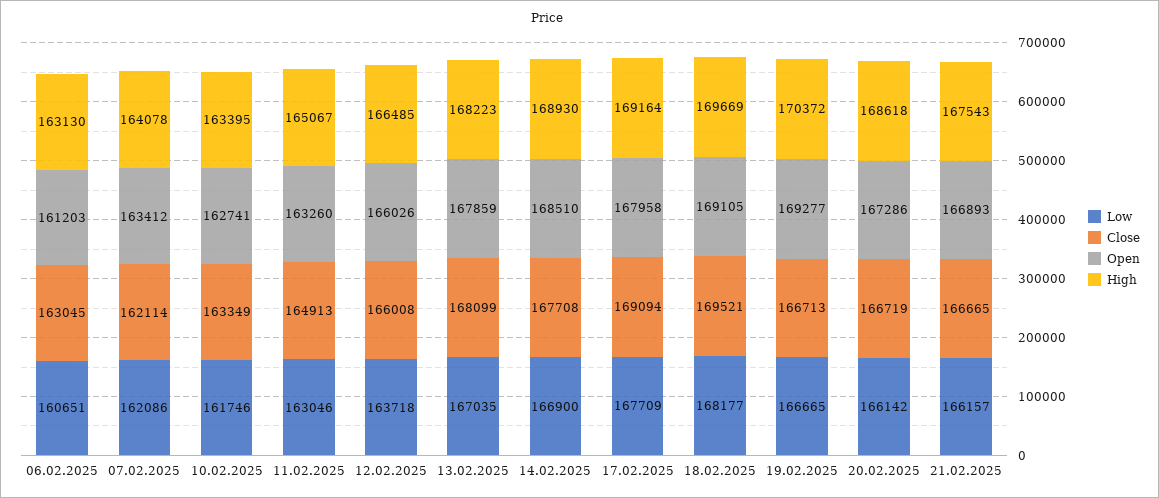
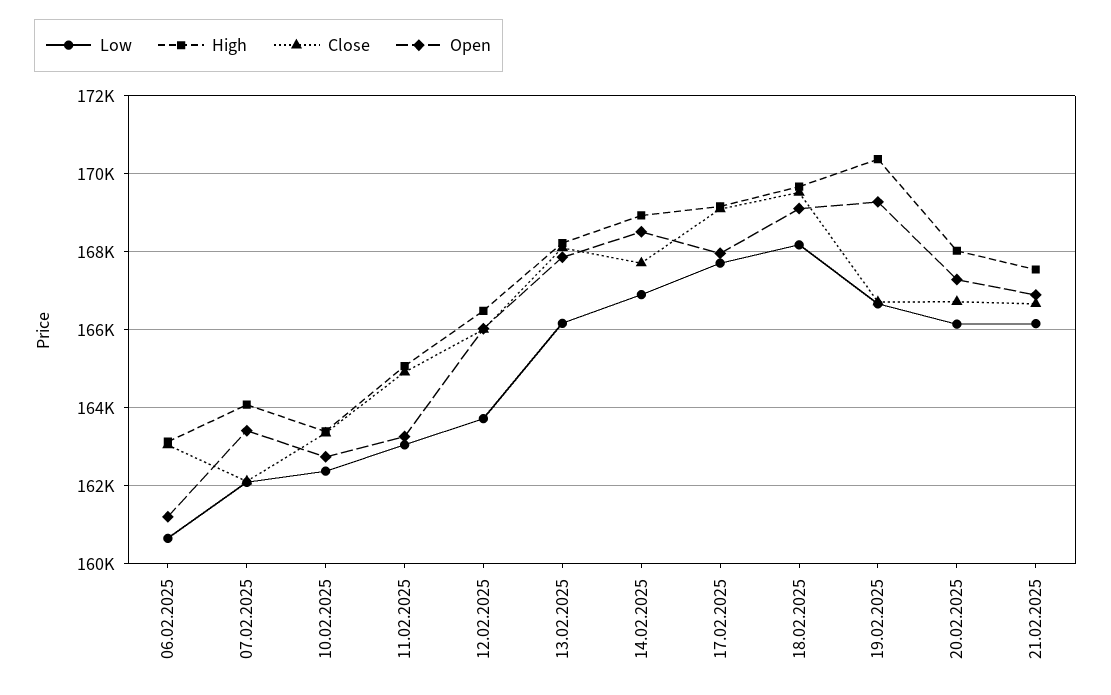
  {
    "Low": {
      "06.02.2025": 160651,
      "07.02.2025": 162086,
-     "10.02.2025": 161746,
+     "10.02.2025": 162400,
      "11.02.2025": 163046,
      "12.02.2025": 163718,
-     "13.02.2025": 167035,
+     "13.02.2025": 166200,
      "14.02.2025": 166900,
      "17.02.2025": 167709,
      "18.02.2025": 168177,
      "19.02.2025": 166665,
      "20.02.2025": 166142,
      "21.02.2025": 166157
    },
    "Close": {
      "06.02.2025": 163045,
      "07.02.2025": 162114,
      "10.02.2025": 163349,
      "11.02.2025": 164913,
      "12.02.2025": 166008,
      "13.02.2025": 168099,
      "14.02.2025": 167708,
      "17.02.2025": 169094,
      "18.02.2025": 169521,
      "19.02.2025": 166713,
      "20.02.2025": 166719,
      "21.02.2025": 166665
    },
    "Open": {
      "06.02.2025": 161203,
      "07.02.2025": 163412,
      "10.02.2025": 162741,
      "11.02.2025": 163260,
      "12.02.2025": 166026,
      "13.02.2025": 167859,
      "14.02.2025": 168510,
      "17.02.2025": 167958,
      "18.02.2025": 169105,
      "19.02.2025": 169277,
      "20.02.2025": 167286,
      "21.02.2025": 166893
    },
    "High": {
      "06.02.2025": 163130,
      "07.02.2025": 164078,
      "10.02.2025": 163395,
      "11.02.2025": 165067,
      "12.02.2025": 166485,
      "13.02.2025": 168223,
      "14.02.2025": 168930,
      "17.02.2025": 169164,
      "18.02.2025": 169669,
      "19.02.2025": 170372,
-     "20.02.2025": 168618,
+     "20.02.2025": 168000,
      "21.02.2025": 167543
    }
  }

